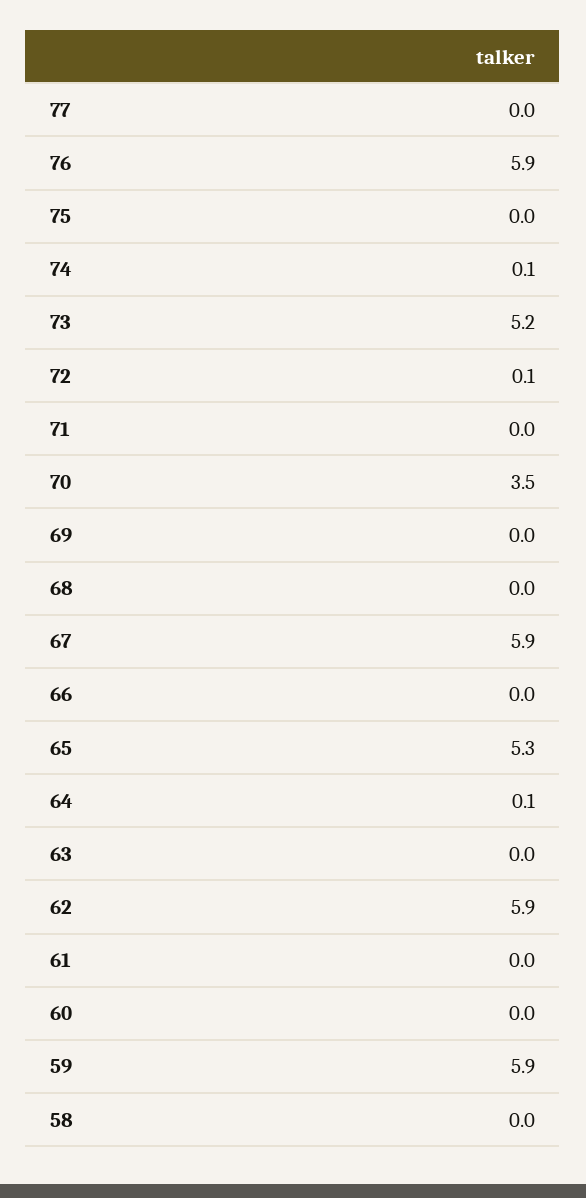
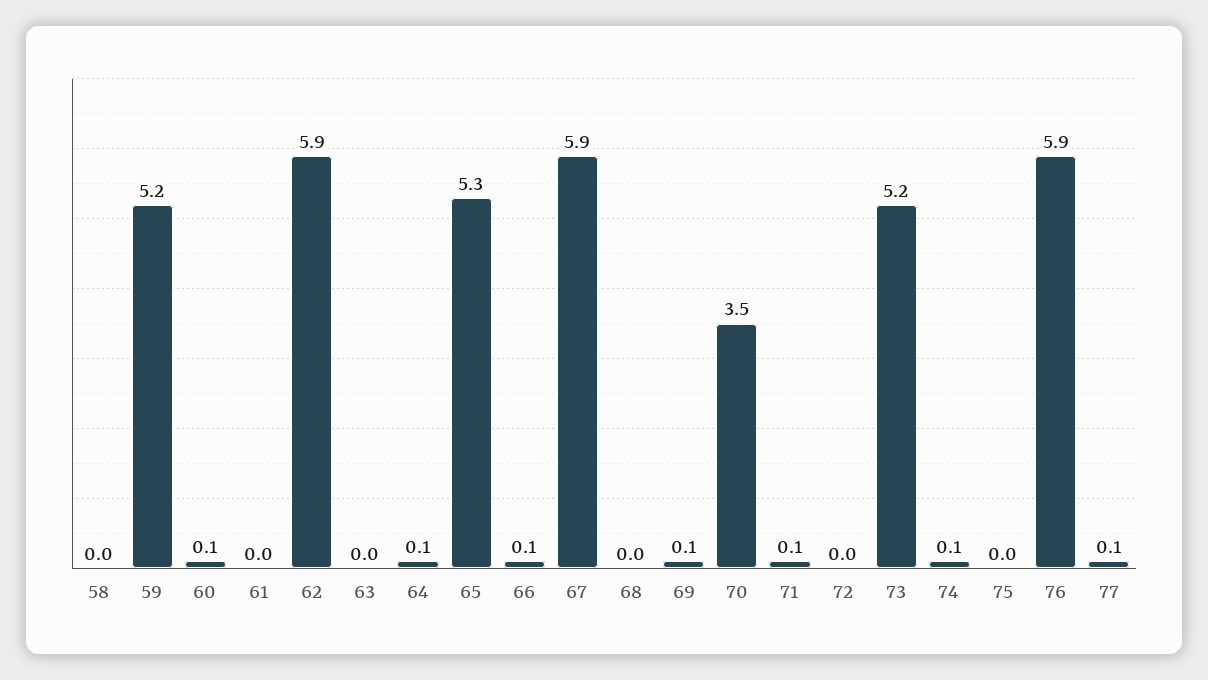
  {
-   "77": 0,
+   "77": 0.1,
    "76": 5.9,
    "75": 0,
    "74": 0.1,
    "73": 5.2,
-   "72": 0.1,
+   "72": 0,
-   "71": 0,
+   "71": 0.1,
    "70": 3.5,
-   "69": 0,
+   "69": 0.1,
    "68": 0,
    "67": 5.9,
-   "66": 0,
+   "66": 0.1,
    "65": 5.3,
    "64": 0.1,
    "63": 0,
    "62": 5.9,
    "61": 0,
-   "60": 0,
+   "60": 0.1,
-   "59": 5.9,
+   "59": 5.2,
    "58": 0
  }

